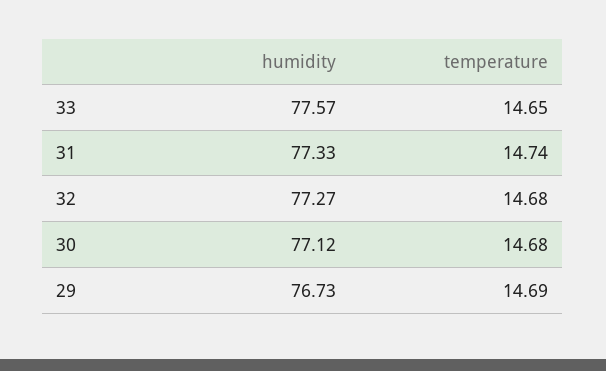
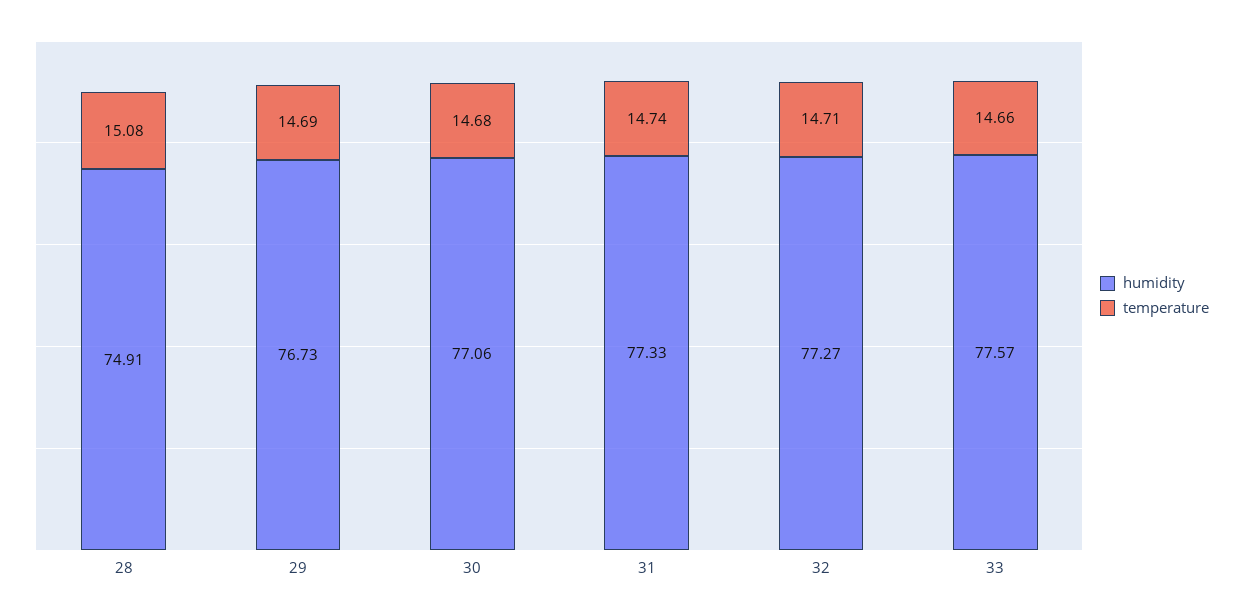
  {
    "humidity": {
      "33": 77.57,
      "31": 77.33,
      "32": 77.27,
-     "30": 77.12,
+     "30": 77.06,
-     "29": 76.73
+     "29": 76.73,
+     "28": 74.91
    },
    "temperature": {
-     "33": 14.65,
+     "33": 14.66,
      "31": 14.74,
-     "32": 14.68,
+     "32": 14.71,
      "30": 14.68,
-     "29": 14.69
+     "29": 14.69,
+     "28": 15.08
    }
  }

